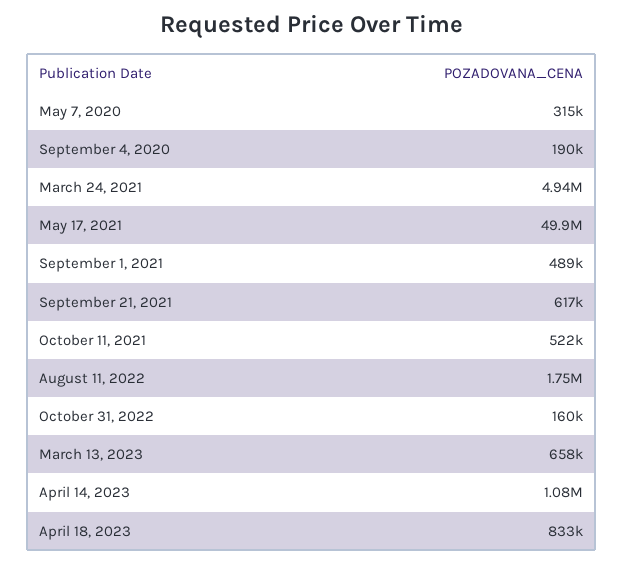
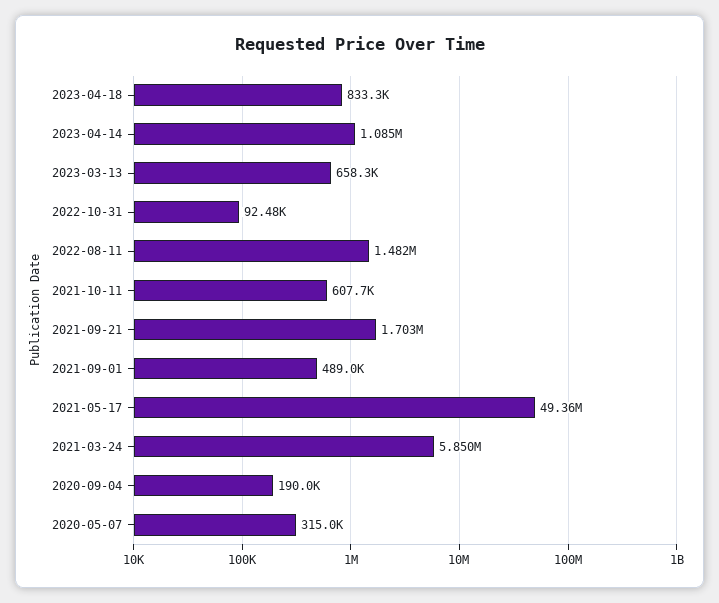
  {
    "May 7, 2020": 315000,
    "September 4, 2020": 190000,
-   "March 24, 2021": 4940000,
+   "March 24, 2021": 5850000,
-   "May 17, 2021": 49900000,
+   "May 17, 2021": 49360000,
    "September 1, 2021": 489000,
-   "September 21, 2021": 617000,
+   "September 21, 2021": 1703000,
-   "October 11, 2021": 522000,
+   "October 11, 2021": 607700,
-   "August 11, 2022": 1750000,
+   "August 11, 2022": 1482000,
-   "October 31, 2022": 160000,
+   "October 31, 2022": 92480,
    "March 13, 2023": 658300,
    "April 14, 2023": 1085000,
    "April 18, 2023": 833300
  }

